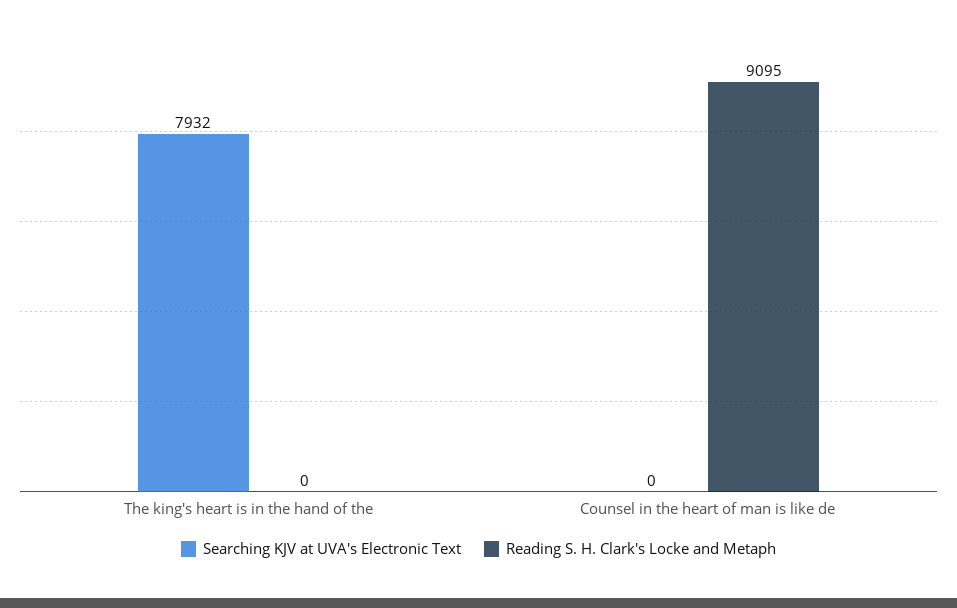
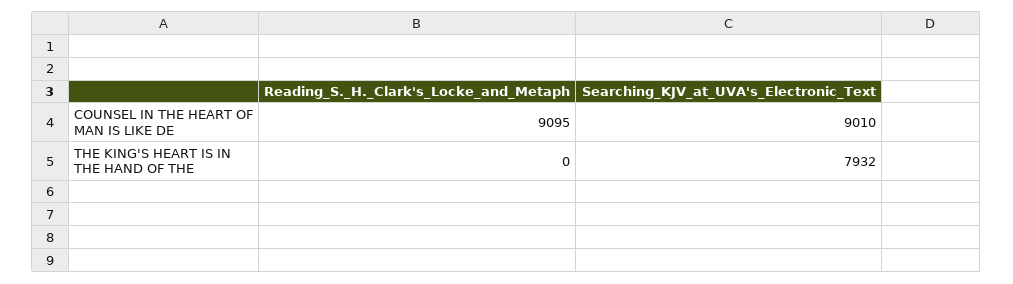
  {
    "Searching KJV at UVA's Electronic Text": {
      "The king's heart is in the hand of the": 7932,
-     "Counsel in the heart of man is like de": 0
+     "Counsel in the heart of man is like de": 9010
    },
    "Reading S. H. Clark's Locke and Metaph": {
      "The king's heart is in the hand of the": 0,
      "Counsel in the heart of man is like de": 9095
    }
  }

